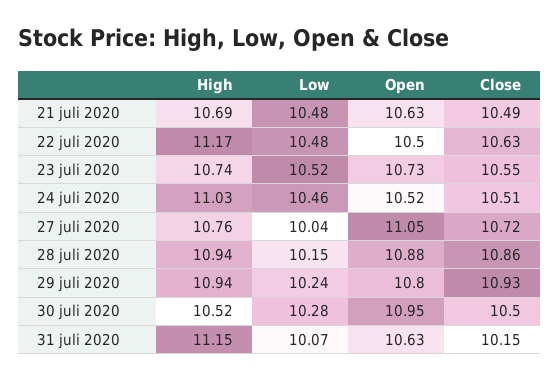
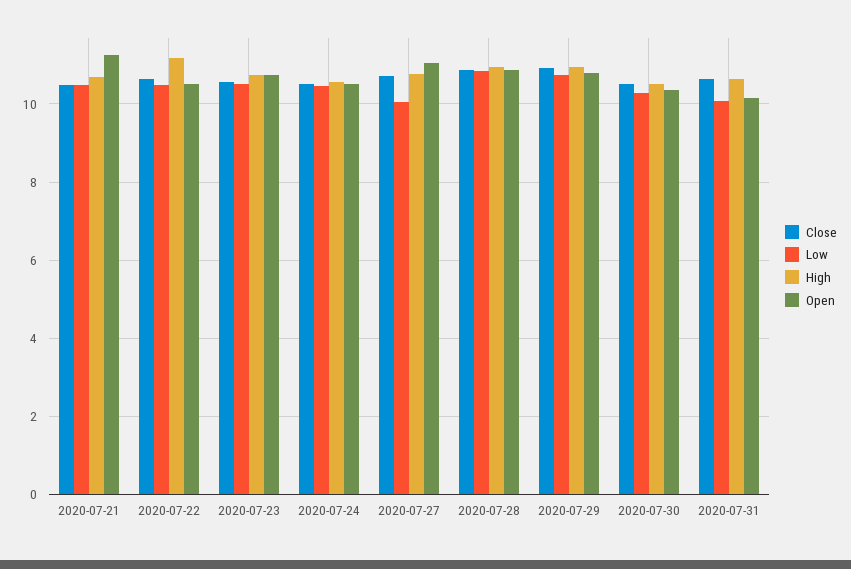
  {
    "High": {
      "21 juli 2020": 10.69,
      "22 juli 2020": 11.17,
      "23 juli 2020": 10.74,
-     "24 juli 2020": 11.03,
+     "24 juli 2020": 10.6,
      "27 juli 2020": 10.76,
      "28 juli 2020": 10.94,
      "29 juli 2020": 10.94,
      "30 juli 2020": 10.52,
-     "31 juli 2020": 11.15
+     "31 juli 2020": 10.6
    },
    "Low": {
      "21 juli 2020": 10.48,
      "22 juli 2020": 10.48,
      "23 juli 2020": 10.52,
      "24 juli 2020": 10.46,
      "27 juli 2020": 10.04,
-     "28 juli 2020": 10.15,
+     "28 juli 2020": 10.8,
-     "29 juli 2020": 10.24,
+     "29 juli 2020": 10.8,
      "30 juli 2020": 10.28,
      "31 juli 2020": 10.07
    },
    "Open": {
-     "21 juli 2020": 10.63,
+     "21 juli 2020": 11.2,
      "22 juli 2020": 10.5,
      "23 juli 2020": 10.73,
      "24 juli 2020": 10.52,
      "27 juli 2020": 11.05,
      "28 juli 2020": 10.88,
      "29 juli 2020": 10.8,
-     "30 juli 2020": 10.95,
+     "30 juli 2020": 10.4,
-     "31 juli 2020": 10.63
+     "31 juli 2020": 10.2
    },
    "Close": {
      "21 juli 2020": 10.49,
      "22 juli 2020": 10.63,
      "23 juli 2020": 10.55,
      "24 juli 2020": 10.51,
      "27 juli 2020": 10.72,
      "28 juli 2020": 10.86,
      "29 juli 2020": 10.93,
      "30 juli 2020": 10.5,
-     "31 juli 2020": 10.15
+     "31 juli 2020": 10.6
    }
  }

